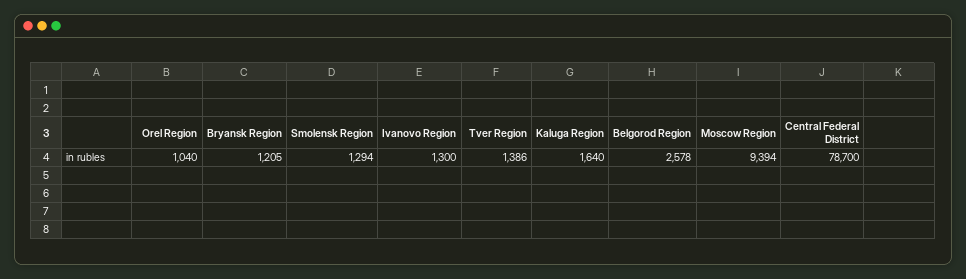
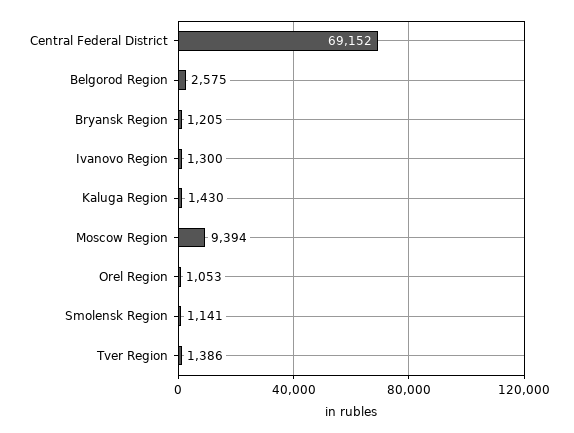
  {
-   "Orel Region": 1040,
+   "Orel Region": 1053,
    "Bryansk Region": 1205,
-   "Smolensk Region": 1294,
+   "Smolensk Region": 1141,
    "Ivanovo Region": 1300,
    "Tver Region": 1386,
-   "Kaluga Region": 1640,
+   "Kaluga Region": 1430,
-   "Belgorod Region": 2578,
+   "Belgorod Region": 2575,
    "Moscow Region": 9394,
-   "Central Federal District": 78700
+   "Central Federal District": 69152
  }

